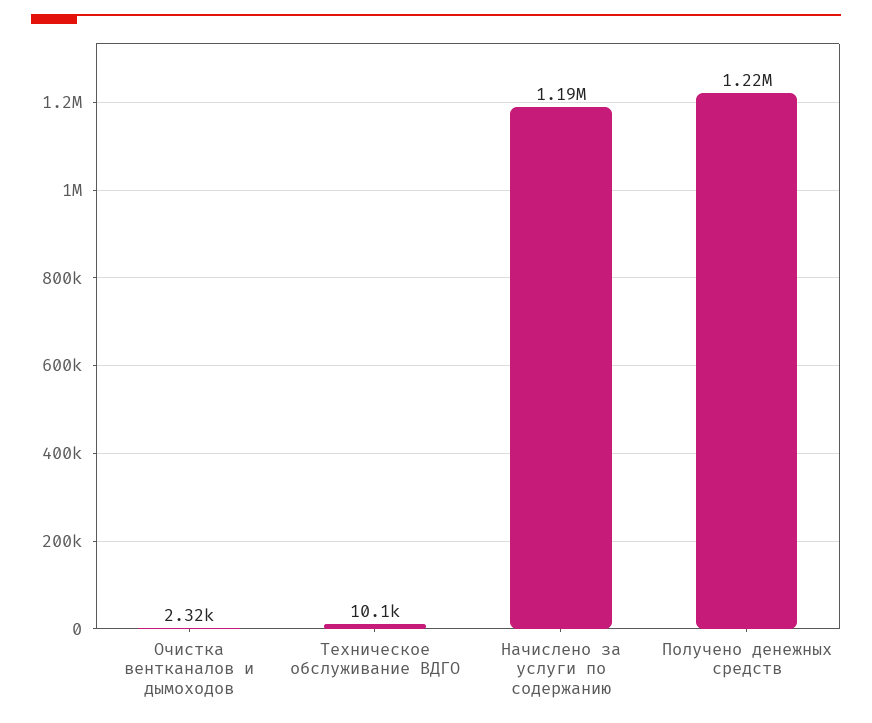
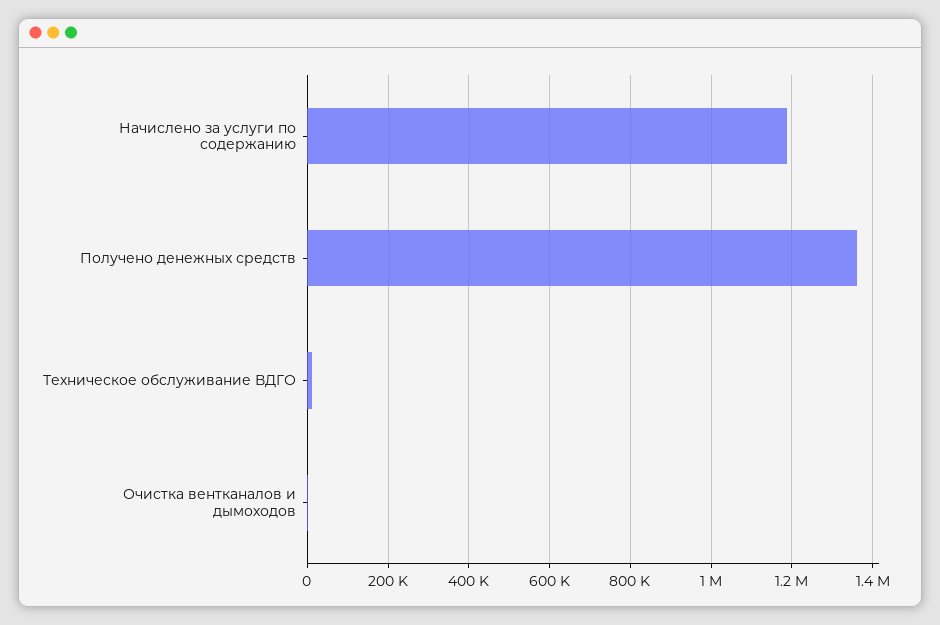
  {
    "Очистка вентканалов и дымоходов": 2320,
    "Техническое обслуживание ВДГО": 10100,
    "Начислено за услуги по содержанию": 1190000,
-   "Получено денежных средств": 1220000
+   "Получено денежных средств": 1360000
  }

